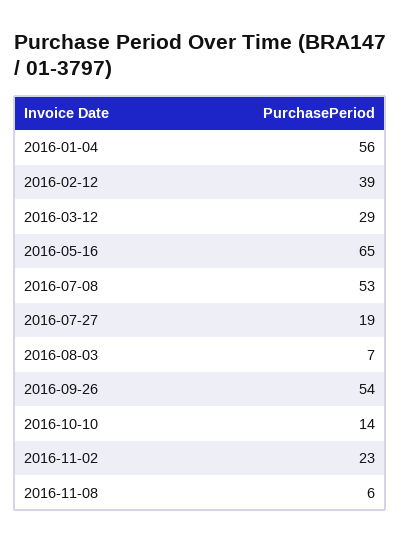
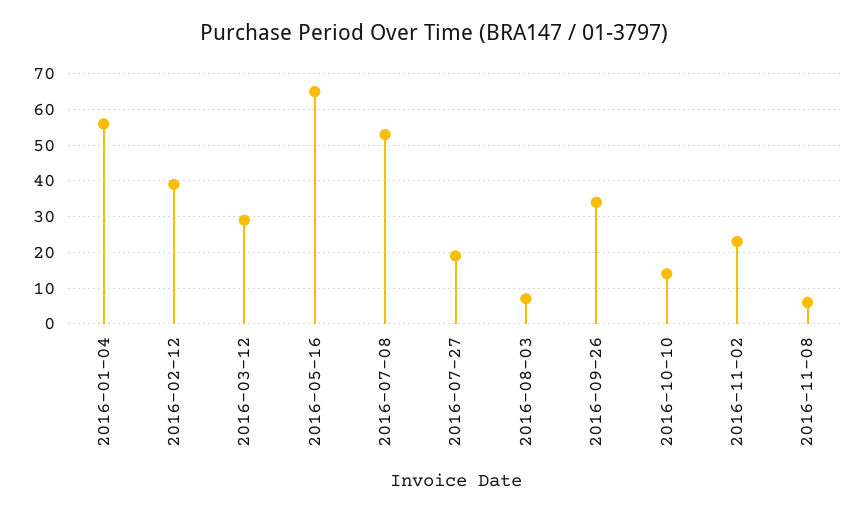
  {
    "2016-01-04": 56,
    "2016-02-12": 39,
    "2016-03-12": 29,
    "2016-05-16": 65,
    "2016-07-08": 53,
    "2016-07-27": 19,
    "2016-08-03": 7,
-   "2016-09-26": 54,
+   "2016-09-26": 35,
    "2016-10-10": 14,
    "2016-11-02": 23,
    "2016-11-08": 6
  }

